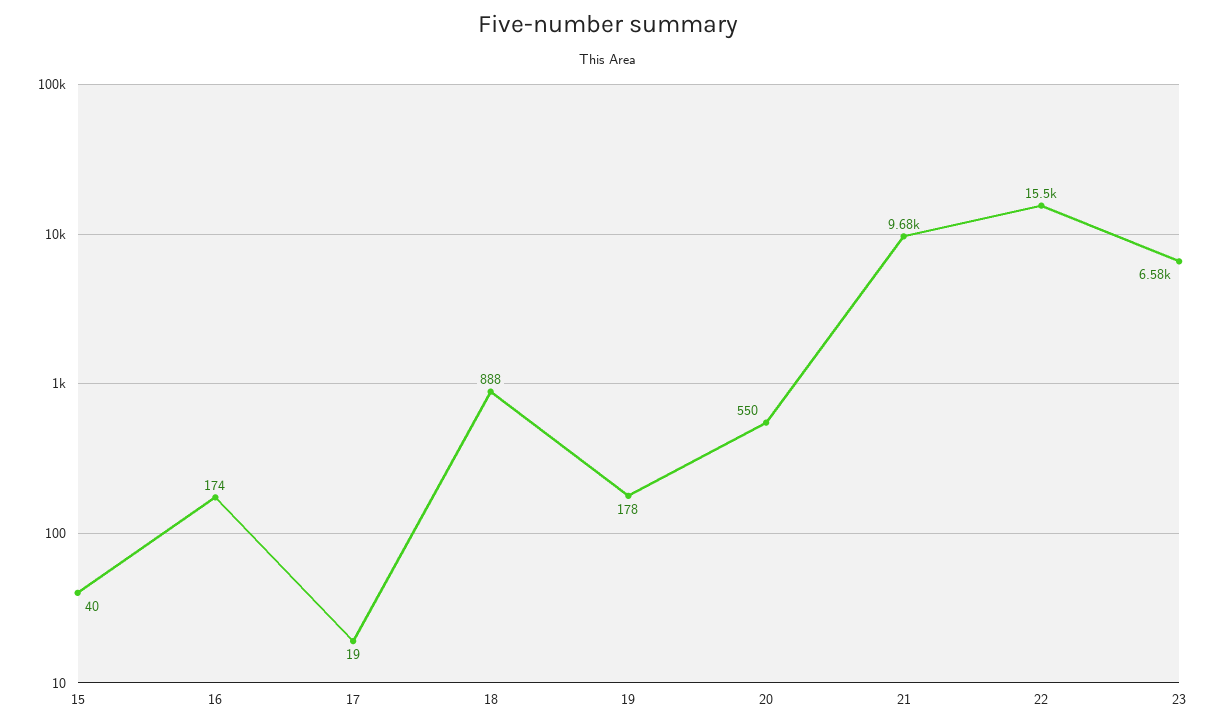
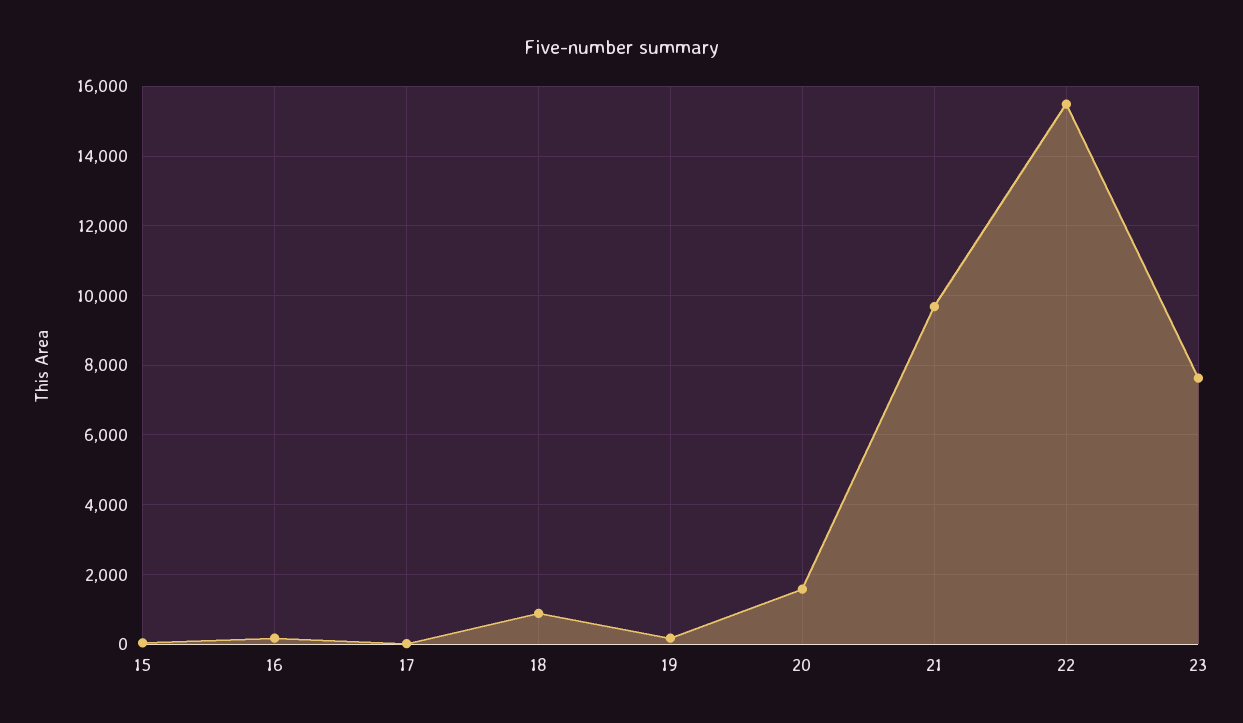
  {
    "15": 40,
    "16": 174,
    "17": 19,
    "18": 888,
    "19": 178,
-   "20": 550,
+   "20": 1600,
    "21": 9680,
    "22": 15500,
-   "23": 6580
+   "23": 7600
  }

